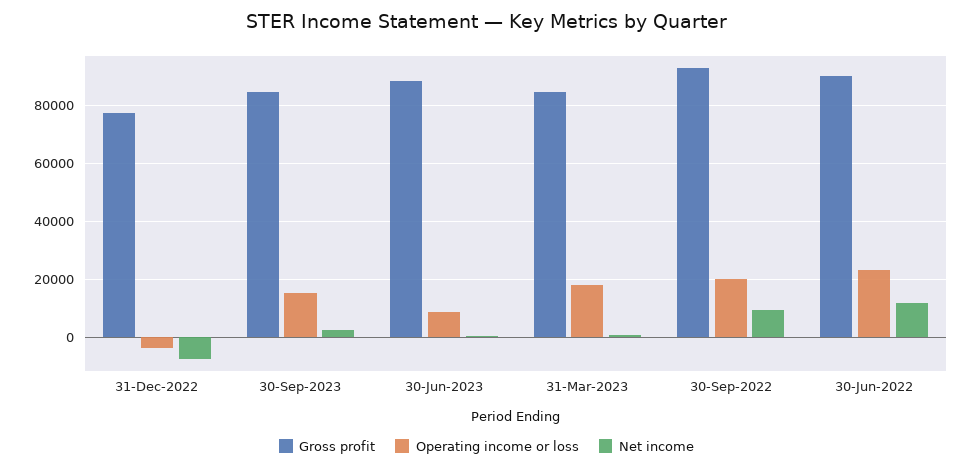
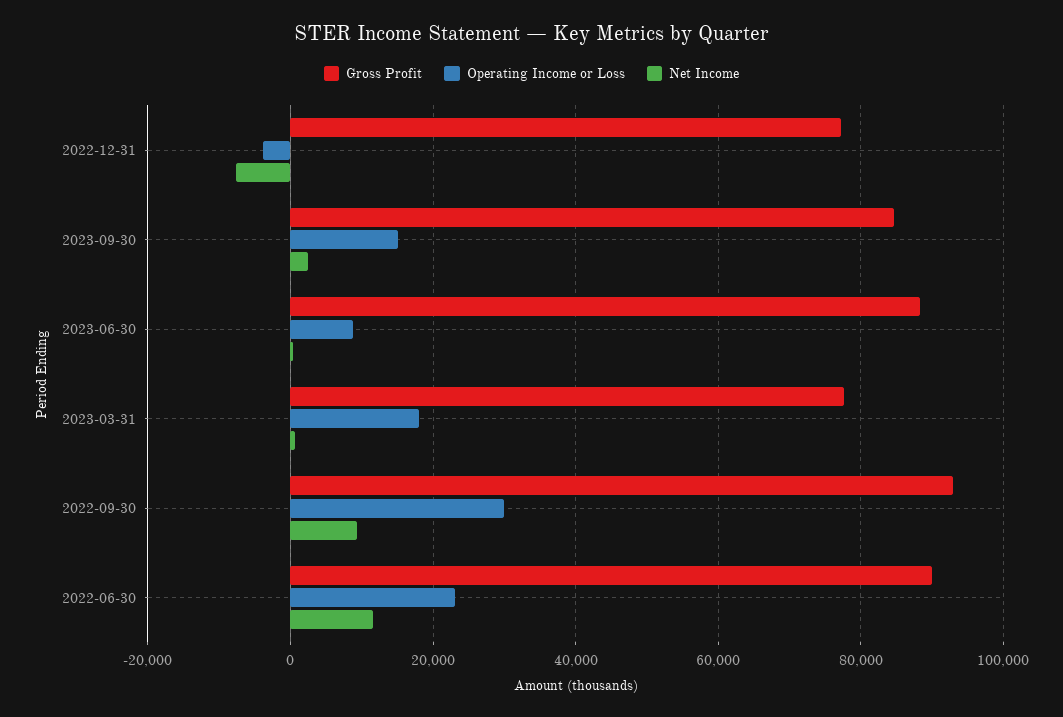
  {
    "Gross profit": {
      "31-Dec-2022": 78000,
      "30-Sep-2023": 84000,
      "30-Jun-2023": 88000,
-     "31-Mar-2023": 85000,
+     "31-Mar-2023": 78000,
      "30-Sep-2022": 92000,
      "30-Jun-2022": 90000
    },
    "Operating income or loss": {
      "31-Dec-2022": -4000,
      "30-Sep-2023": 16000,
      "30-Jun-2023": 8000,
      "31-Mar-2023": 18000,
-     "30-Sep-2022": 20000,
+     "30-Sep-2022": 30000,
      "30-Jun-2022": 24000
    },
    "Net income": {
      "31-Dec-2022": -8000,
      "30-Sep-2023": 2000,
      "30-Jun-2023": 0,
      "31-Mar-2023": 0,
      "30-Sep-2022": 10000,
      "30-Jun-2022": 12000
    }
  }

